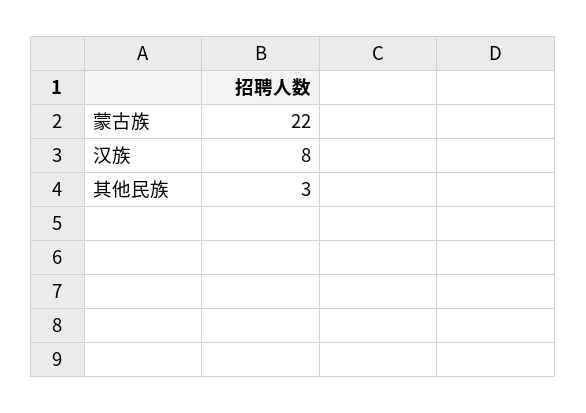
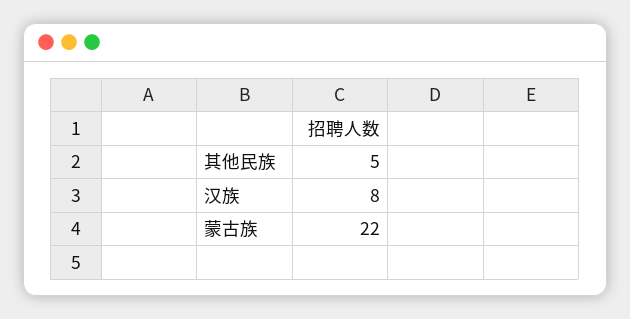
  {
    "蒙古族": 22,
    "汉族": 8,
-   "其他民族": 3
+   "其他民族": 5
  }

